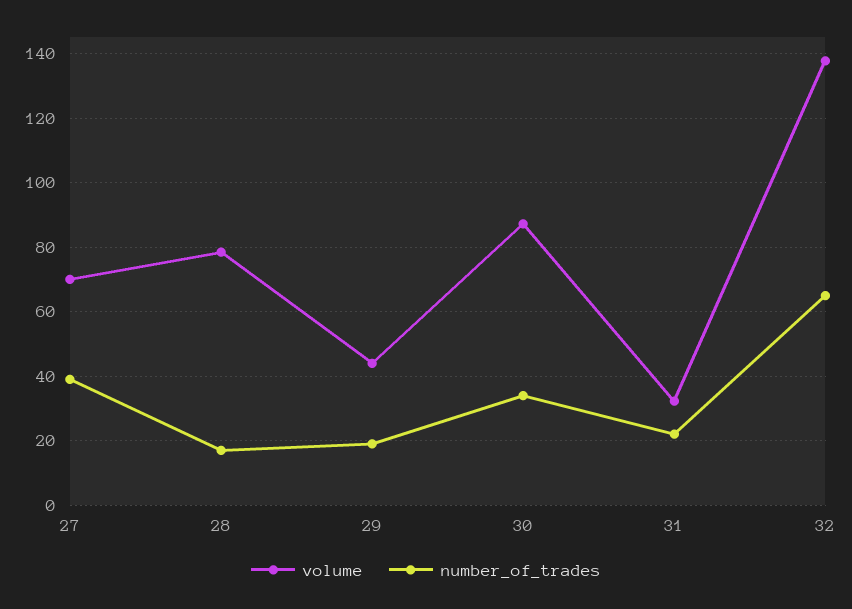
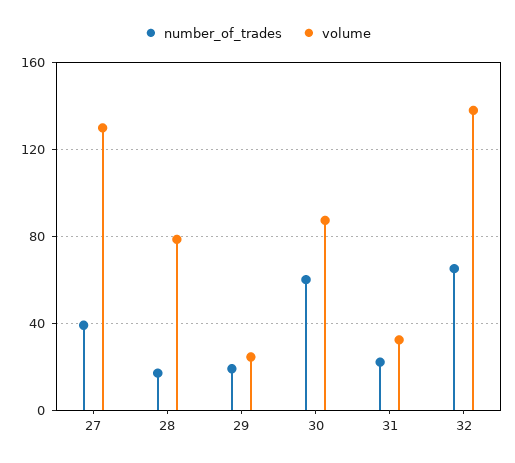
  {
    "volume": {
-     "27": 70,
+     "27": 130,
      "28": 78,
-     "29": 44,
+     "29": 25,
      "30": 88,
      "31": 32,
      "32": 138
    },
    "number_of_trades": {
      "27": 40,
      "28": 18,
      "29": 20,
-     "30": 34,
+     "30": 60,
      "31": 22,
      "32": 66
    }
  }

